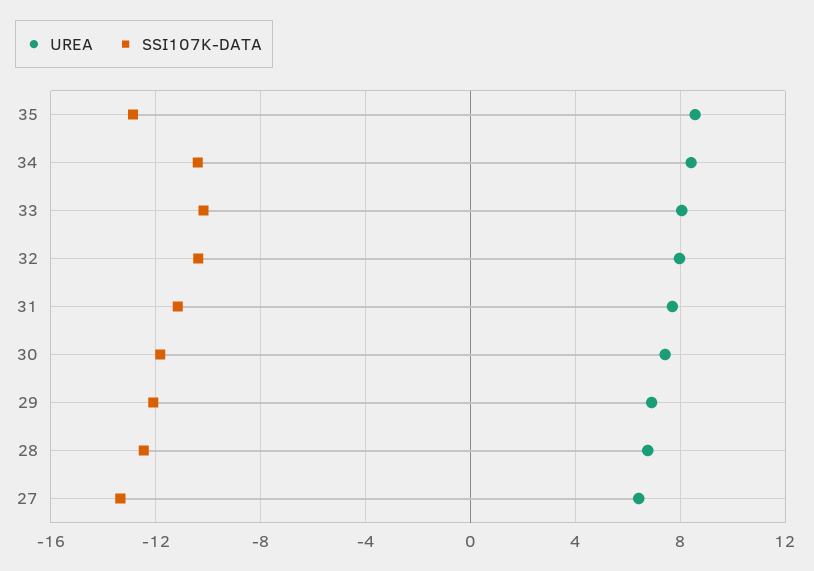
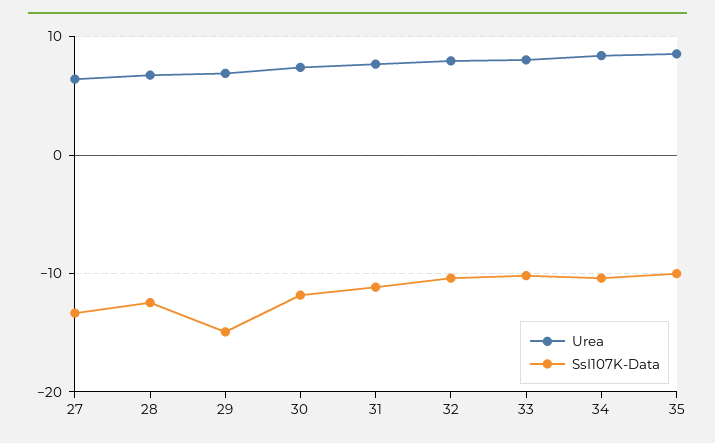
  {
    "UREA": {
      "35": 8.5,
      "34": 8.5,
      "33": 8,
      "32": 8,
      "31": 7.5,
      "30": 7.5,
      "29": 7,
      "28": 7,
      "27": 6.5
    },
    "SSI107K-DATA": {
-     "35": -13,
+     "35": -10,
      "34": -10.5,
      "33": -10,
      "32": -10.5,
      "31": -11,
      "30": -12,
-     "29": -12,
+     "29": -15,
      "28": -12.5,
      "27": -13.5
    }
  }

